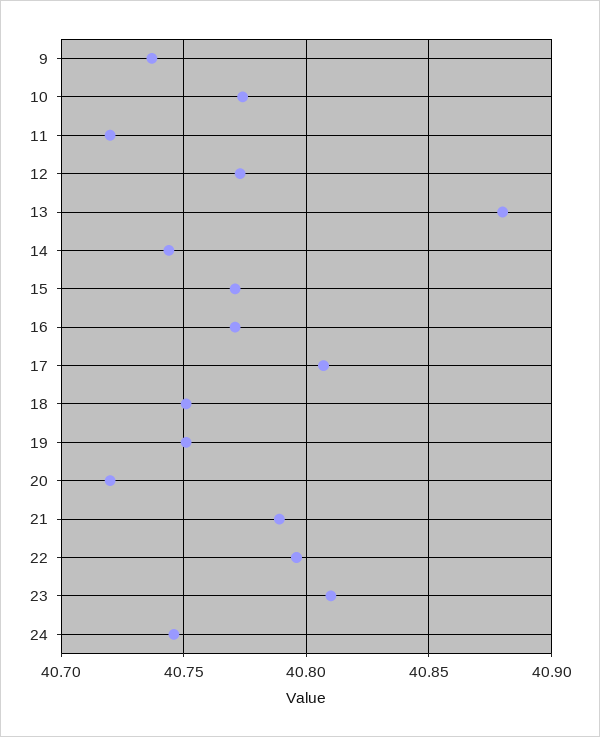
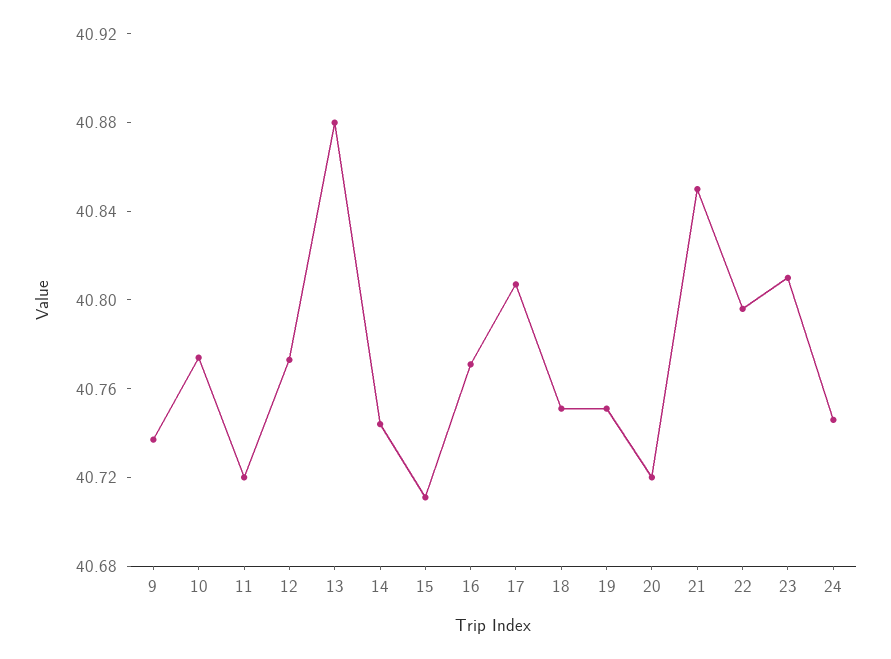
  {
    "9": 40.735,
    "10": 40.775,
    "11": 40.72,
    "12": 40.775,
    "13": 40.88,
    "14": 40.745,
-   "15": 40.77,
+   "15": 40.71,
    "16": 40.77,
    "17": 40.805,
    "18": 40.75,
    "19": 40.75,
    "20": 40.72,
-   "21": 40.79,
+   "21": 40.85,
    "22": 40.795,
    "23": 40.81,
    "24": 40.745
  }

